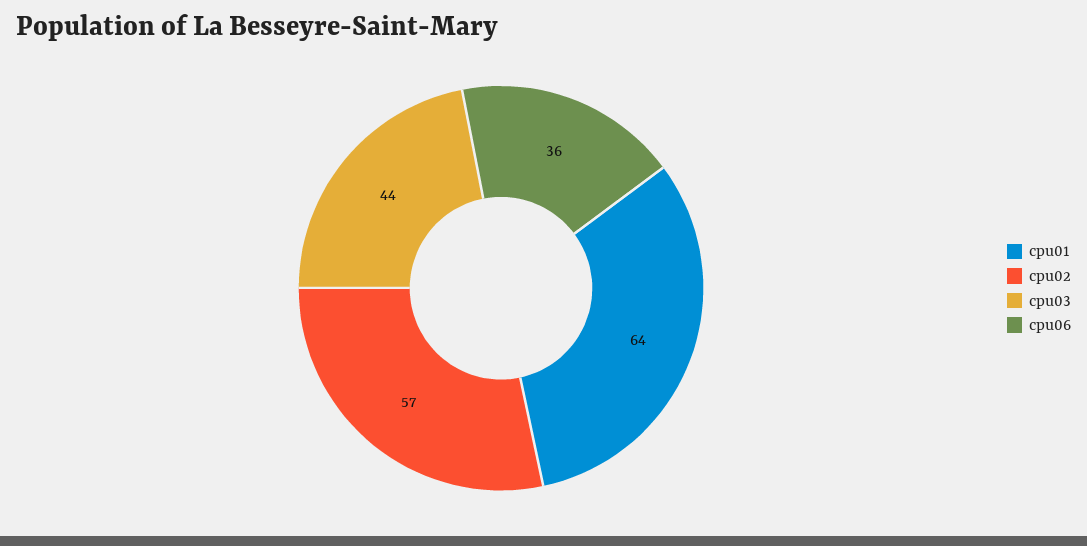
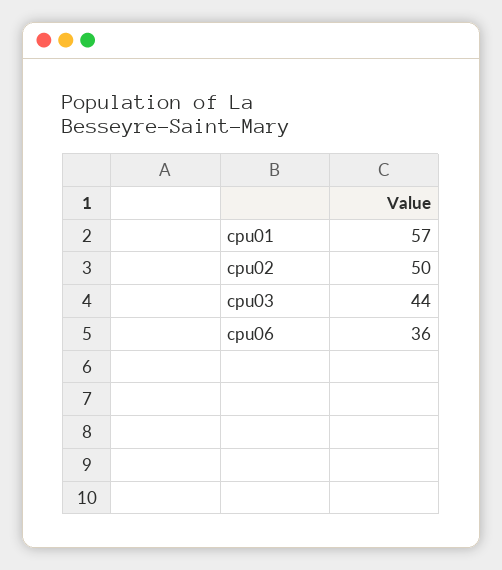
  {
-   "cpu01": 64,
+   "cpu01": 57,
-   "cpu02": 57,
+   "cpu02": 50,
    "cpu03": 44,
    "cpu06": 36
  }

